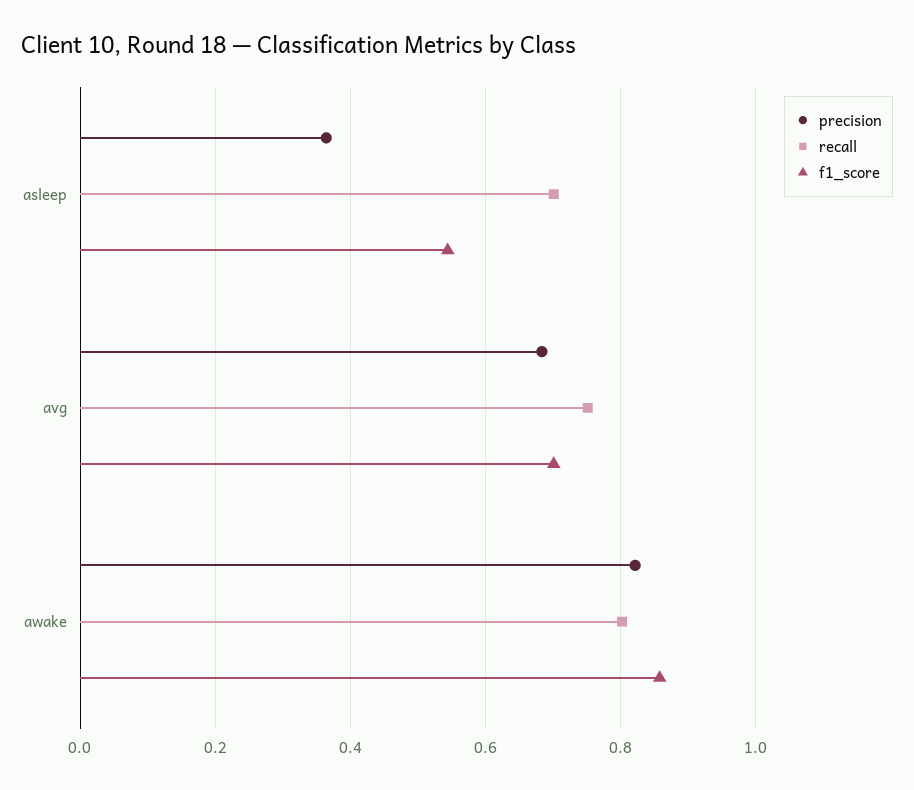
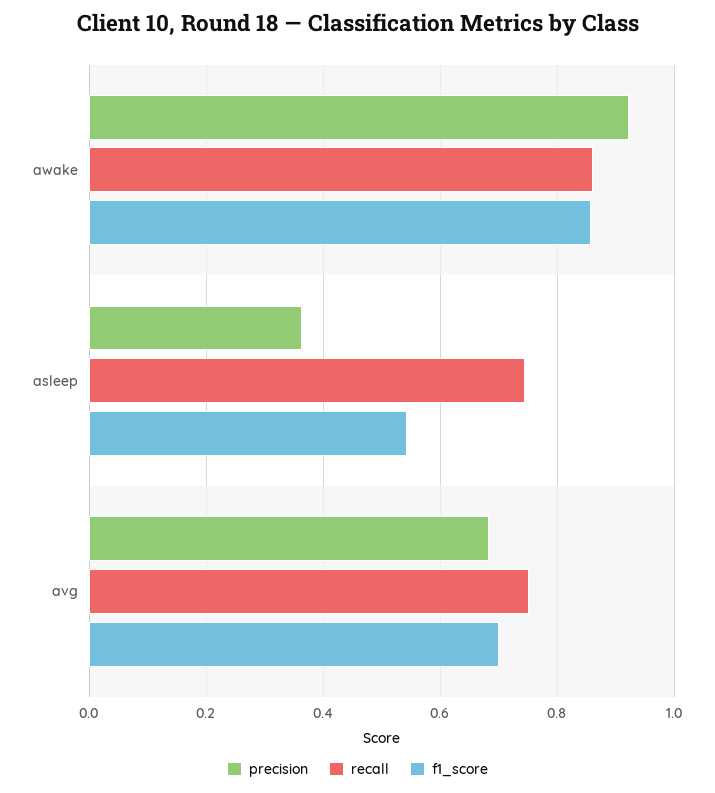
  {
    "precision": {
      "asleep": 0.36,
      "avg": 0.68,
-     "awake": 0.82
+     "awake": 0.92
    },
    "recall": {
-     "asleep": 0.7,
+     "asleep": 0.74,
      "avg": 0.76,
-     "awake": 0.8
+     "awake": 0.86
    },
    "f1_score": {
      "asleep": 0.54,
      "avg": 0.7,
      "awake": 0.86
    }
  }

